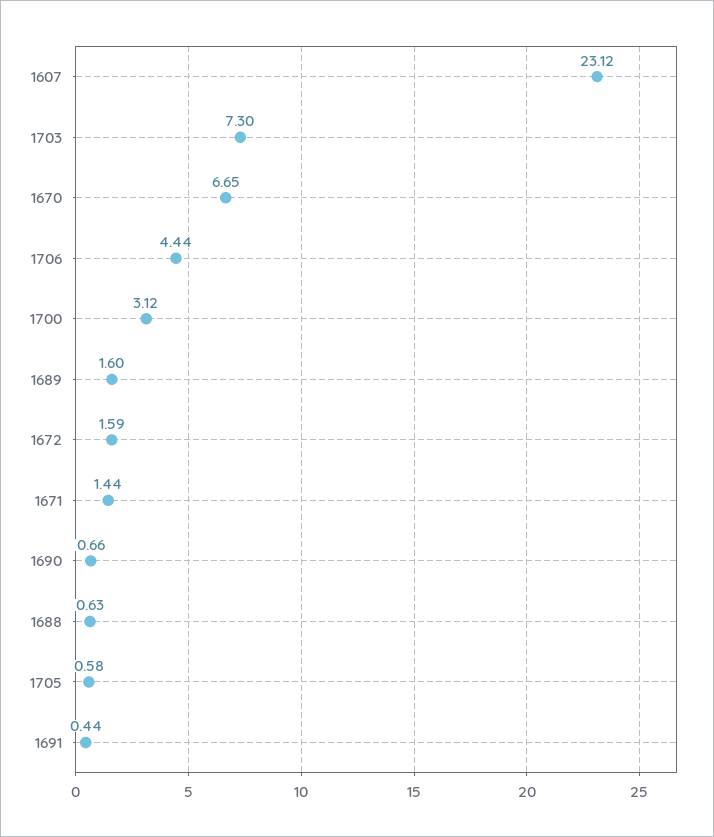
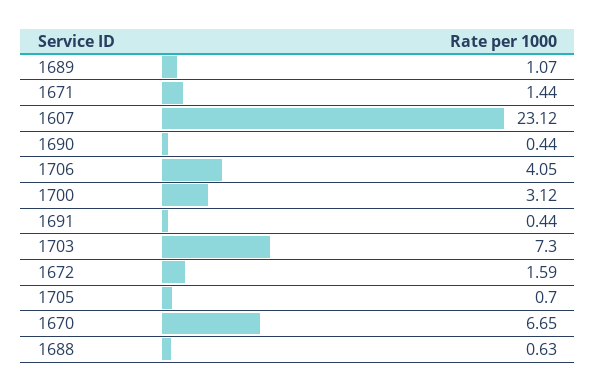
  {
    "1607": 23.12,
    "1703": 7.3,
    "1670": 6.65,
-   "1706": 4.44,
+   "1706": 4.05,
    "1700": 3.12,
-   "1689": 1.6,
+   "1689": 1.07,
    "1672": 1.59,
    "1671": 1.44,
-   "1690": 0.66,
+   "1690": 0.44,
    "1688": 0.63,
-   "1705": 0.58,
+   "1705": 0.7,
    "1691": 0.44
  }

